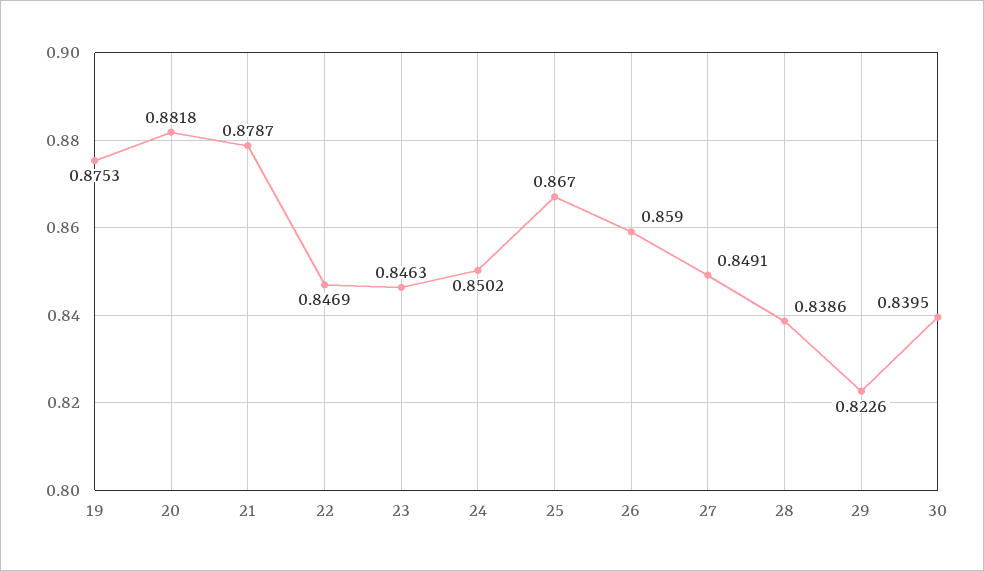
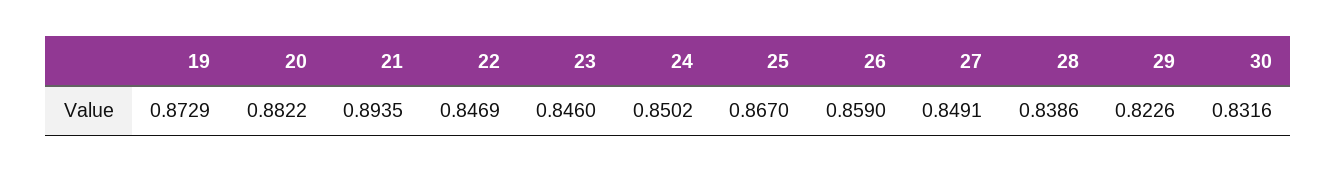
  {
-   "19": 0.8753,
+   "19": 0.8729,
-   "20": 0.8818,
+   "20": 0.8822,
-   "21": 0.8787,
+   "21": 0.8935,
    "22": 0.8469,
-   "23": 0.8463,
+   "23": 0.846,
    "24": 0.8502,
    "25": 0.867,
    "26": 0.859,
    "27": 0.8491,
    "28": 0.8386,
    "29": 0.8226,
-   "30": 0.8395
+   "30": 0.8316
  }

